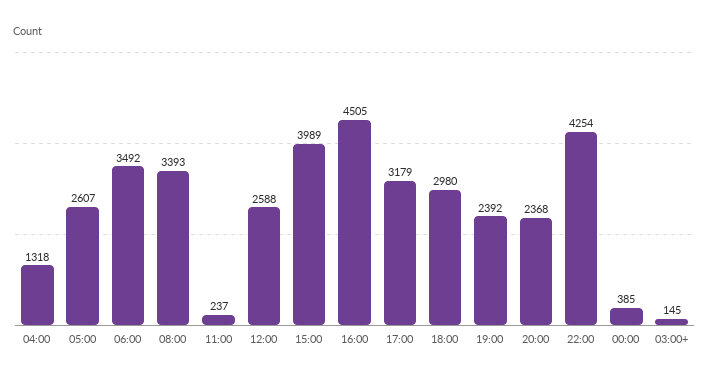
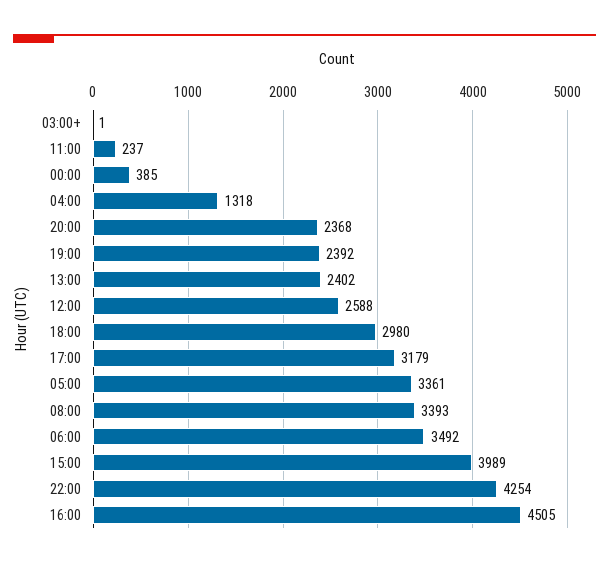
  {
    "04:00": 1318,
-   "05:00": 2607,
+   "05:00": 3361,
    "06:00": 3492,
    "08:00": 3393,
    "11:00": 237,
    "12:00": 2588,
    "15:00": 3989,
    "16:00": 4505,
    "17:00": 3179,
    "18:00": 2980,
    "19:00": 2392,
    "20:00": 2368,
    "22:00": 4254,
    "00:00": 385,
-   "03:00+": 145
+   "03:00+": 1,
+   "13:00": 2402
  }

